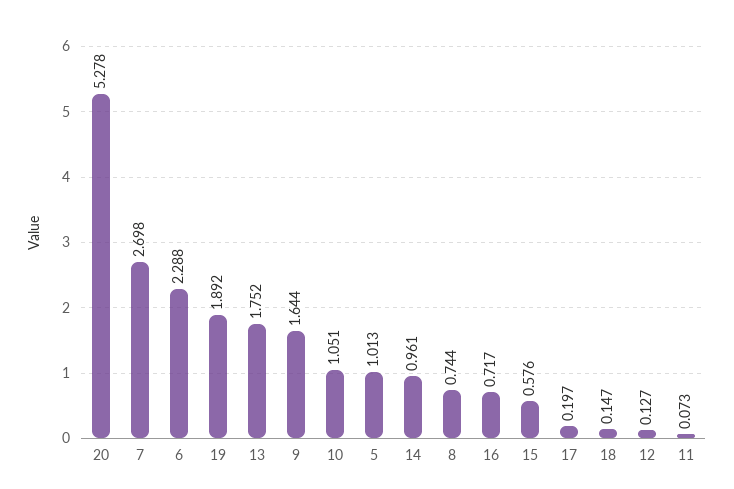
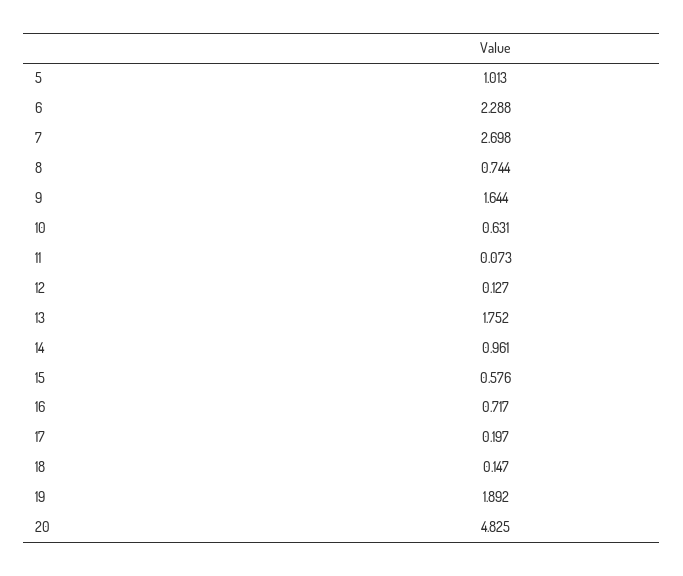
  {
-   "20": 5.278,
+   "20": 4.825,
    "7": 2.698,
    "6": 2.288,
    "19": 1.892,
    "13": 1.752,
    "9": 1.644,
-   "10": 1.051,
+   "10": 0.631,
    "5": 1.013,
    "14": 0.961,
    "8": 0.744,
    "16": 0.717,
    "15": 0.576,
    "17": 0.197,
    "18": 0.147,
    "12": 0.127,
    "11": 0.073
  }

